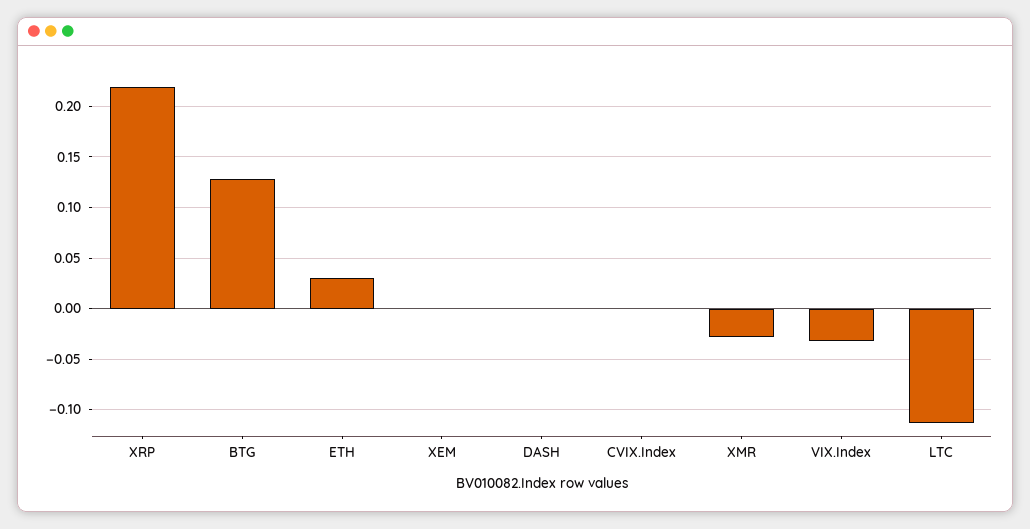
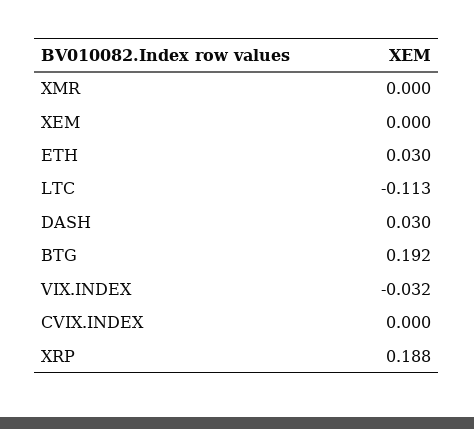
  {
-   "XRP": 0.22,
+   "XRP": 0.188,
-   "BTG": 0.13,
+   "BTG": 0.192,
    "ETH": 0.03,
    "XEM": 0,
-   "DASH": 0,
+   "DASH": 0.03,
    "CVIX.Index": 0,
-   "XMR": -0.03,
+   "XMR": 0,
    "VIX.Index": -0.032,
    "LTC": -0.113
  }

